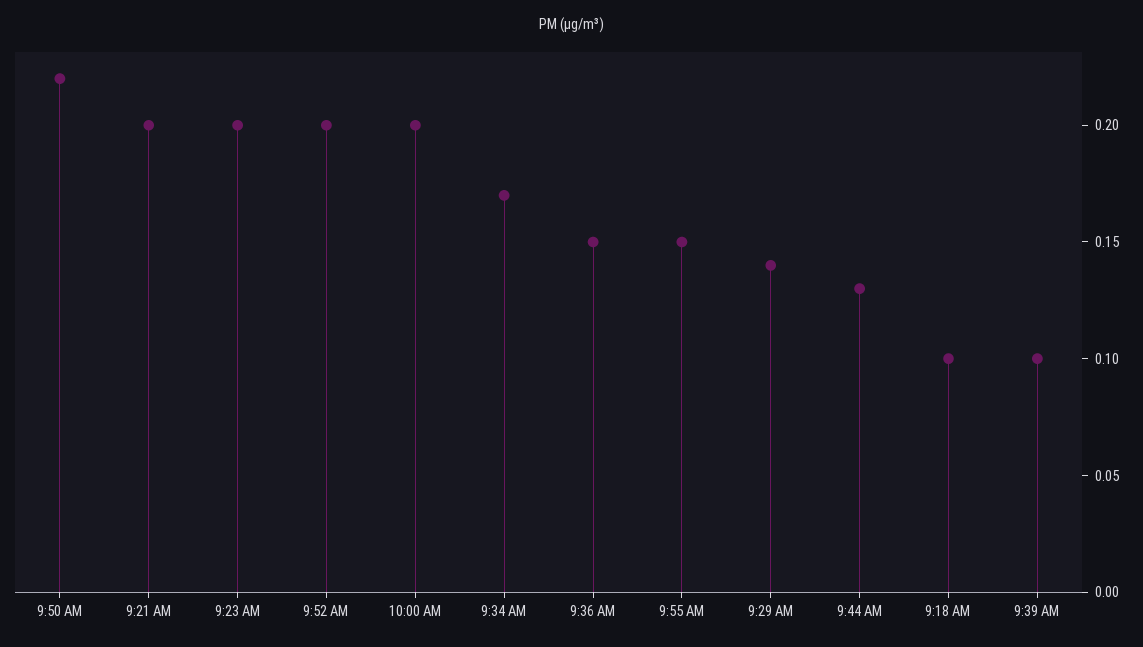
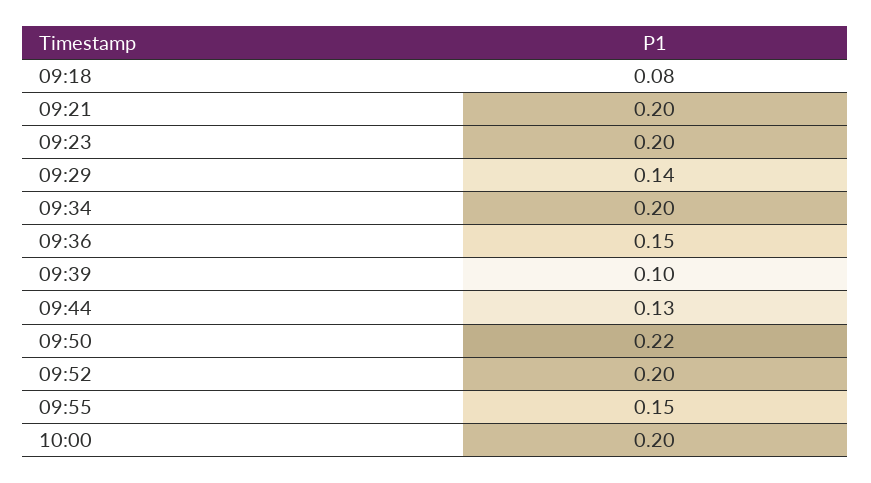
  {
    "9:50 AM": 0.22,
    "9:21 AM": 0.2,
    "9:23 AM": 0.2,
    "9:52 AM": 0.2,
    "10:00 AM": 0.2,
-   "9:34 AM": 0.17,
+   "9:34 AM": 0.2,
    "9:36 AM": 0.15,
    "9:55 AM": 0.15,
    "9:29 AM": 0.14,
    "9:44 AM": 0.13,
-   "9:18 AM": 0.1,
+   "9:18 AM": 0.08,
    "9:39 AM": 0.1
  }

